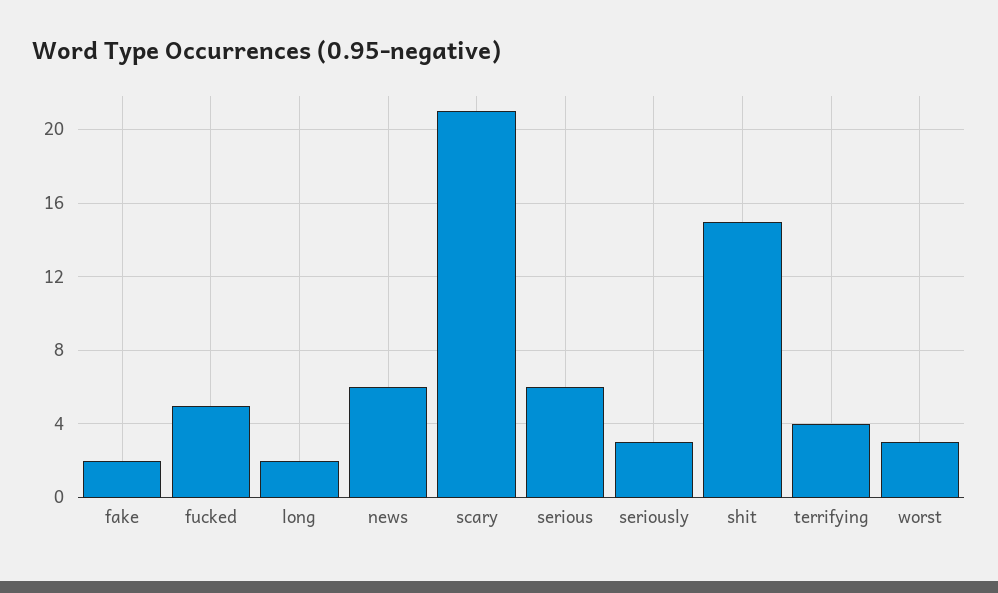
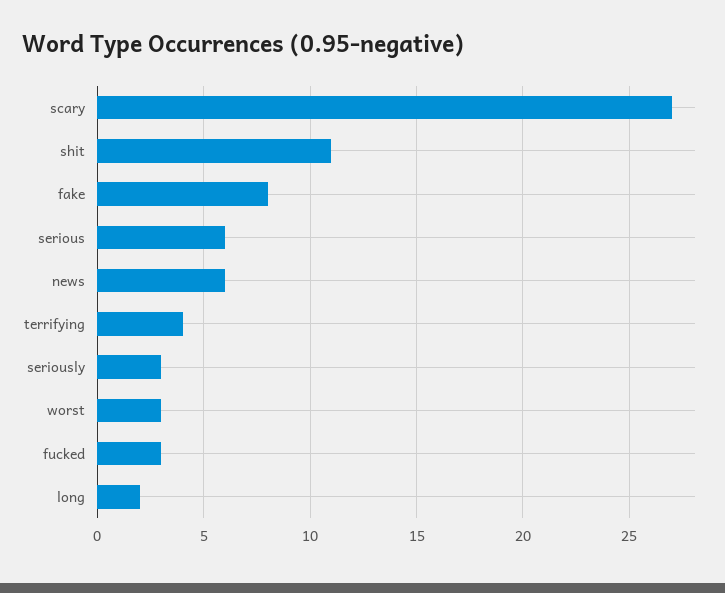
  {
-   "fake": 2,
+   "fake": 8,
-   "fucked": 5,
+   "fucked": 3,
    "long": 2,
    "news": 6,
-   "scary": 21,
+   "scary": 27,
    "serious": 6,
    "seriously": 3,
-   "shit": 15,
+   "shit": 11,
    "terrifying": 4,
    "worst": 3
  }

